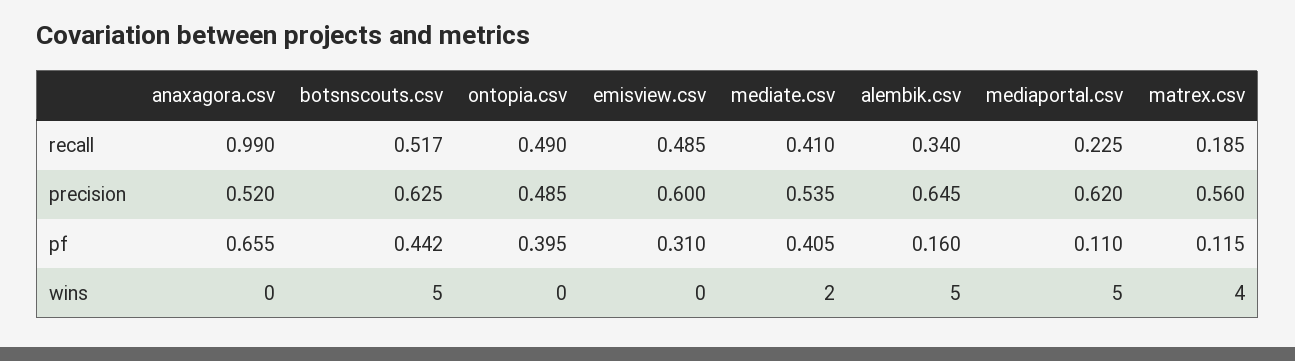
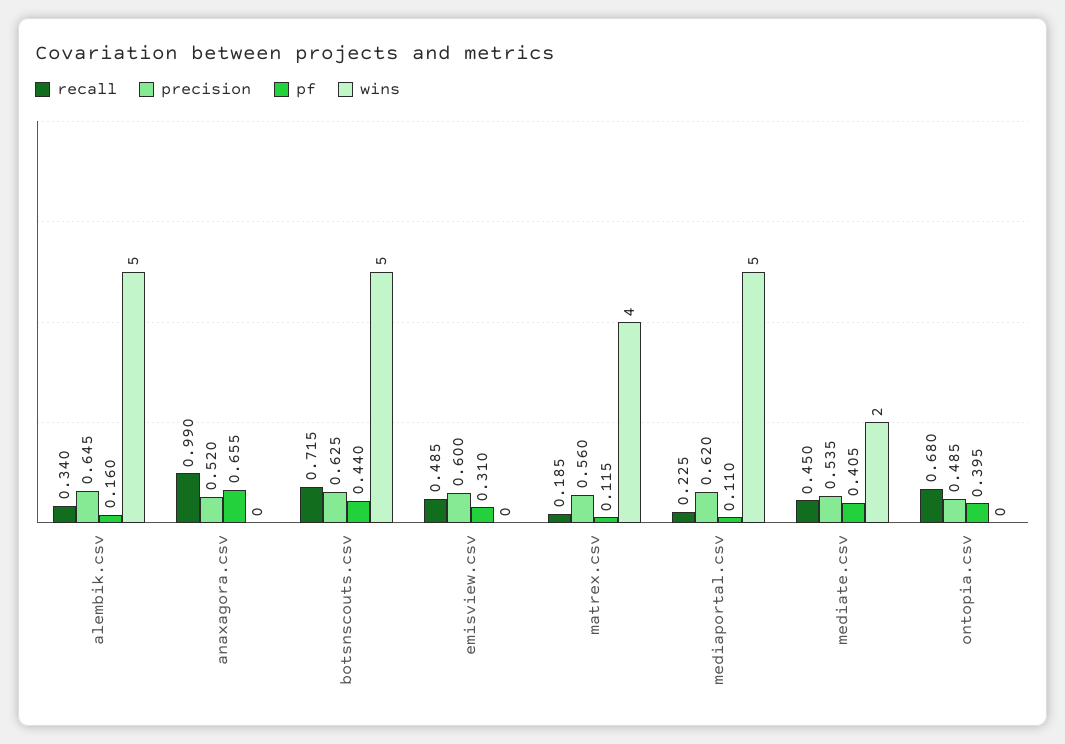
  {
    "recall": {
      "anaxagora.csv": 0.99,
-     "botsnscouts.csv": 0.517,
+     "botsnscouts.csv": 0.715,
-     "ontopia.csv": 0.49,
+     "ontopia.csv": 0.68,
      "emisview.csv": 0.485,
-     "mediate.csv": 0.41,
+     "mediate.csv": 0.45,
      "alembik.csv": 0.34,
      "mediaportal.csv": 0.225,
      "matrex.csv": 0.185
    },
    "precision": {
      "anaxagora.csv": 0.52,
      "botsnscouts.csv": 0.625,
      "ontopia.csv": 0.485,
      "emisview.csv": 0.6,
      "mediate.csv": 0.535,
      "alembik.csv": 0.645,
      "mediaportal.csv": 0.62,
      "matrex.csv": 0.56
    },
    "pf": {
      "anaxagora.csv": 0.655,
-     "botsnscouts.csv": 0.442,
+     "botsnscouts.csv": 0.44,
      "ontopia.csv": 0.395,
      "emisview.csv": 0.31,
      "mediate.csv": 0.405,
      "alembik.csv": 0.16,
      "mediaportal.csv": 0.11,
      "matrex.csv": 0.115
    },
    "wins": {
      "anaxagora.csv": 0,
      "botsnscouts.csv": 5,
      "ontopia.csv": 0,
      "emisview.csv": 0,
      "mediate.csv": 2,
      "alembik.csv": 5,
      "mediaportal.csv": 5,
      "matrex.csv": 4
    }
  }

